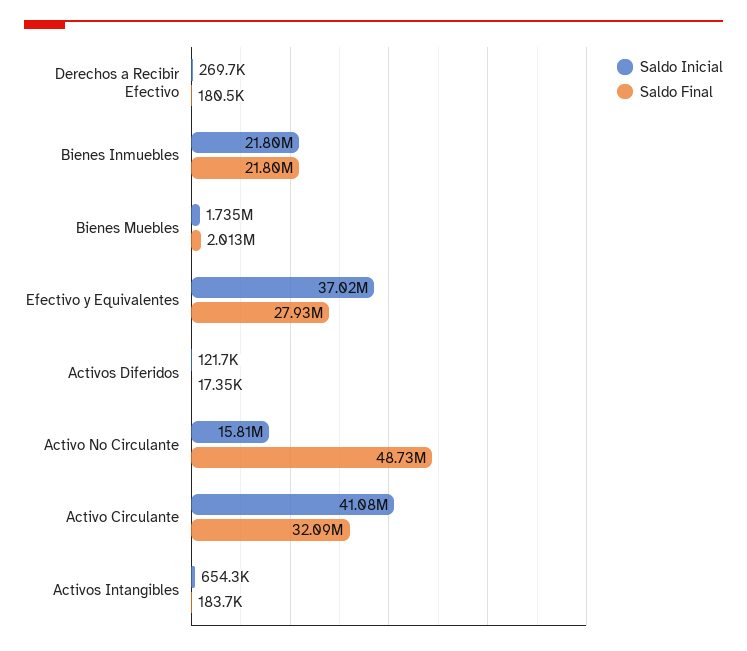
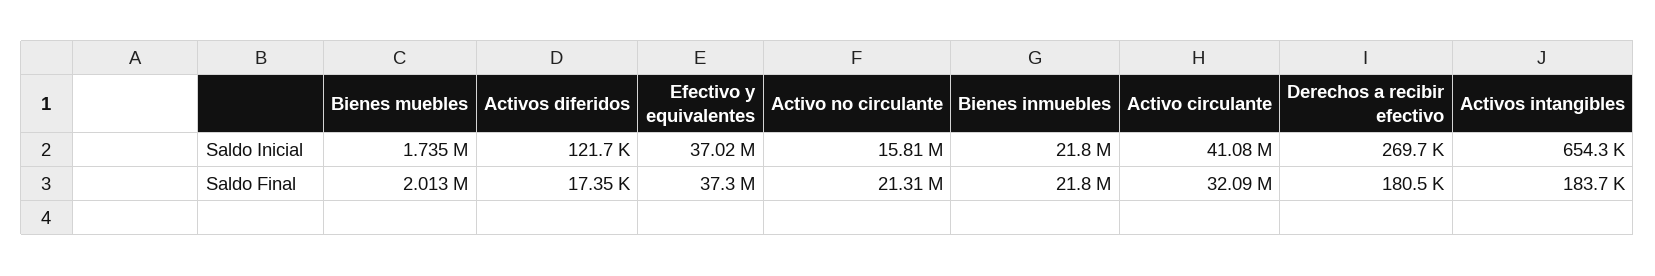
  {
    "Saldo Inicial": {
      "Derechos a Recibir Efectivo": 269700,
      "Bienes Inmuebles": 21800000,
      "Bienes Muebles": 1735000,
      "Efectivo y Equivalentes": 37020000,
      "Activos Diferidos": 121700,
      "Activo No Circulante": 15810000,
      "Activo Circulante": 41080000,
      "Activos Intangibles": 654300
    },
    "Saldo Final": {
      "Derechos a Recibir Efectivo": 180500,
      "Bienes Inmuebles": 21800000,
      "Bienes Muebles": 2013000,
-     "Efectivo y Equivalentes": 27930000,
+     "Efectivo y Equivalentes": 37300000,
      "Activos Diferidos": 17350,
-     "Activo No Circulante": 48730000,
+     "Activo No Circulante": 21310000,
      "Activo Circulante": 32090000,
      "Activos Intangibles": 183700
    }
  }

